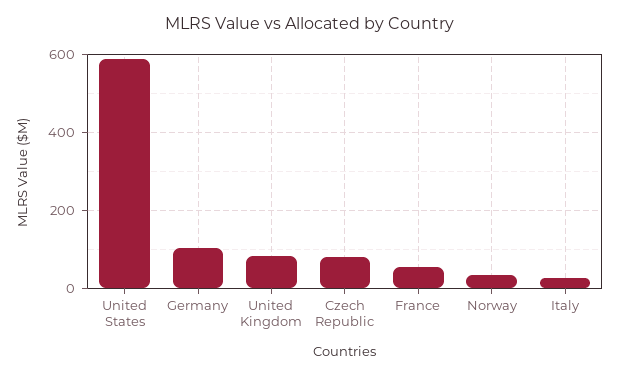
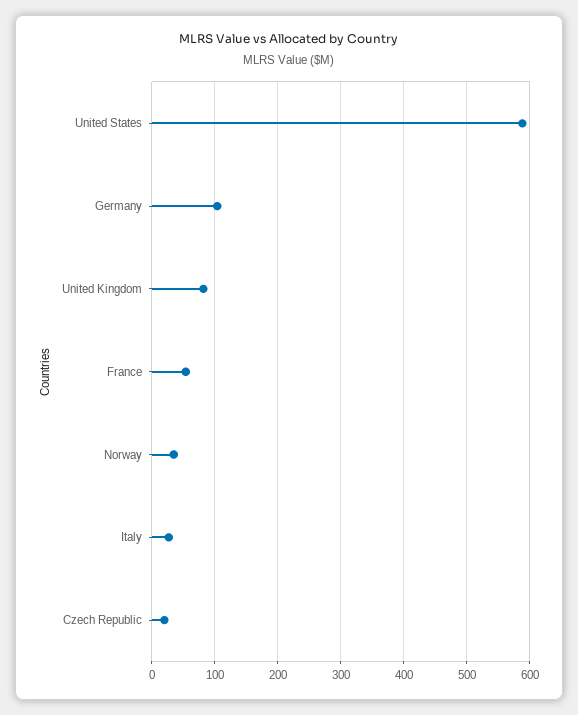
  {
    "United States": 590,
    "Germany": 100,
    "United Kingdom": 80,
-   "Czech Republic": 80,
+   "Czech Republic": 20,
    "France": 50,
    "Norway": 40,
    "Italy": 30
  }

